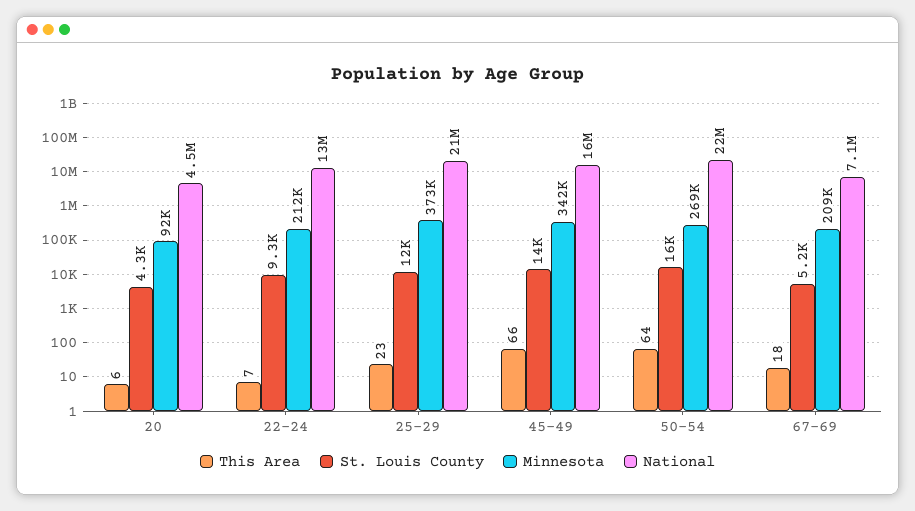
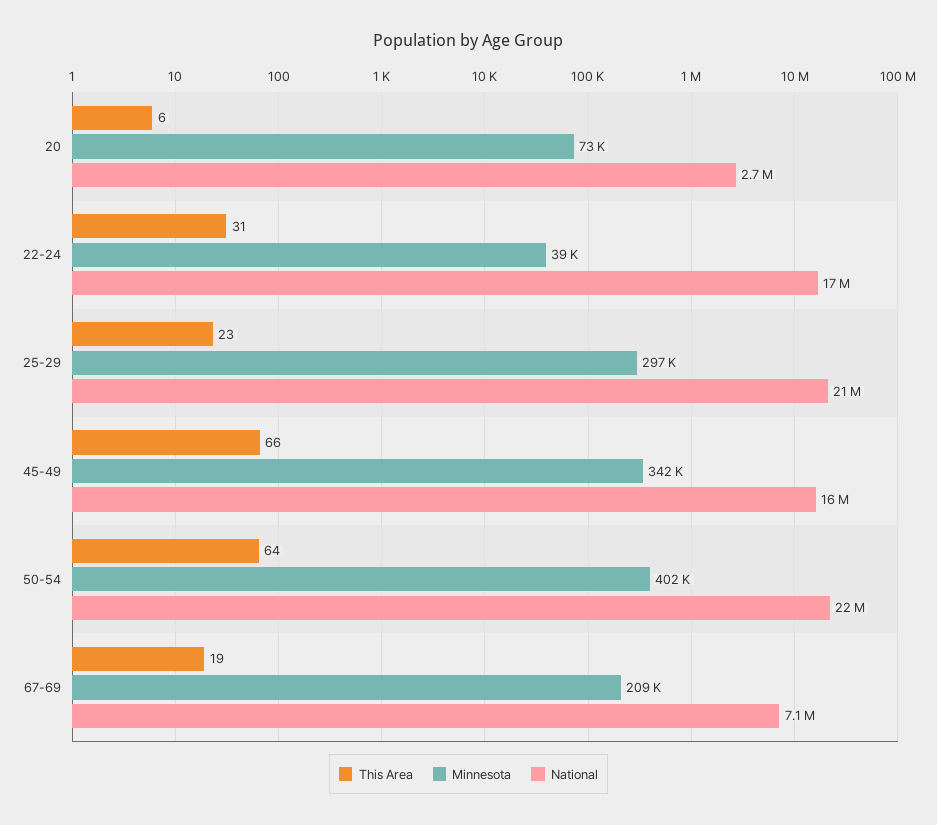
  {
    "This Area": {
      "20": 6,
-     "22-24": 7,
+     "22-24": 31,
      "25-29": 23,
      "45-49": 66,
      "50-54": 64,
-     "67-69": 18
+     "67-69": 19
    },
-   "St. Louis County": {
-     "20": 4300,
-     "22-24": 9300,
-     "25-29": 12000,
-     "45-49": 14000,
-     "50-54": 16000,
-     "67-69": 5200
-   },
    "Minnesota": {
-     "20": 92000,
+     "20": 73000,
-     "22-24": 212000,
+     "22-24": 39000,
-     "25-29": 373000,
+     "25-29": 297000,
      "45-49": 342000,
-     "50-54": 269000,
+     "50-54": 402000,
      "67-69": 209000
    },
    "National": {
-     "20": 4500000,
+     "20": 2700000,
-     "22-24": 13000000,
+     "22-24": 17000000,
      "25-29": 21000000,
      "45-49": 16000000,
      "50-54": 22000000,
      "67-69": 7100000
    }
  }

